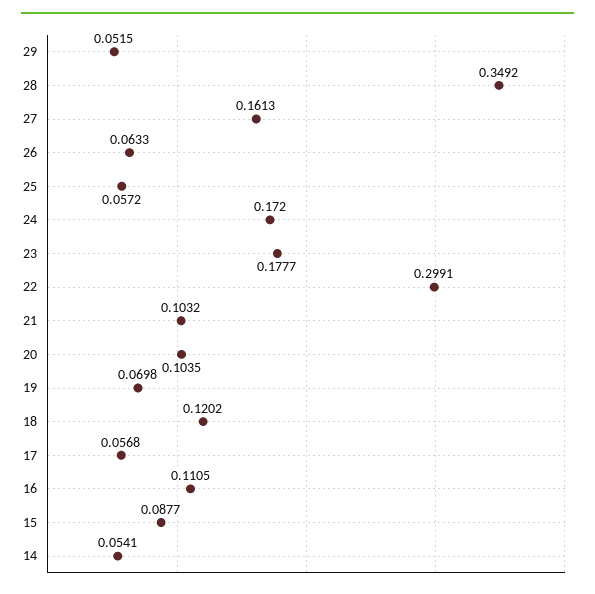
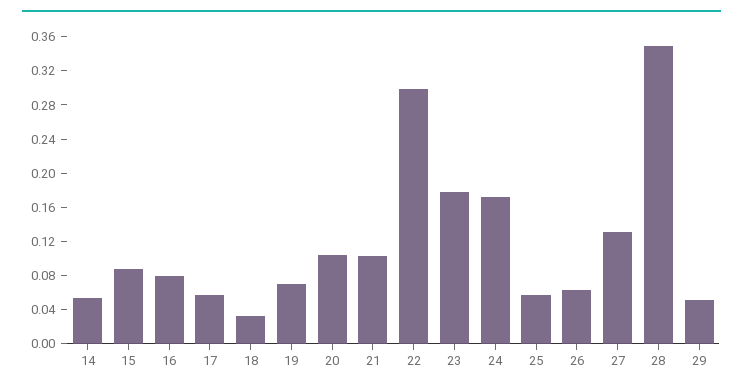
  {
    "29": 0.0515,
    "28": 0.3492,
-   "27": 0.1613,
+   "27": 0.13,
    "26": 0.0633,
    "25": 0.0572,
    "24": 0.172,
    "23": 0.1777,
    "22": 0.2991,
    "21": 0.1032,
    "20": 0.1035,
    "19": 0.0698,
-   "18": 0.1202,
+   "18": 0.03,
    "17": 0.0568,
-   "16": 0.1105,
+   "16": 0.08,
    "15": 0.0877,
    "14": 0.0541
  }

